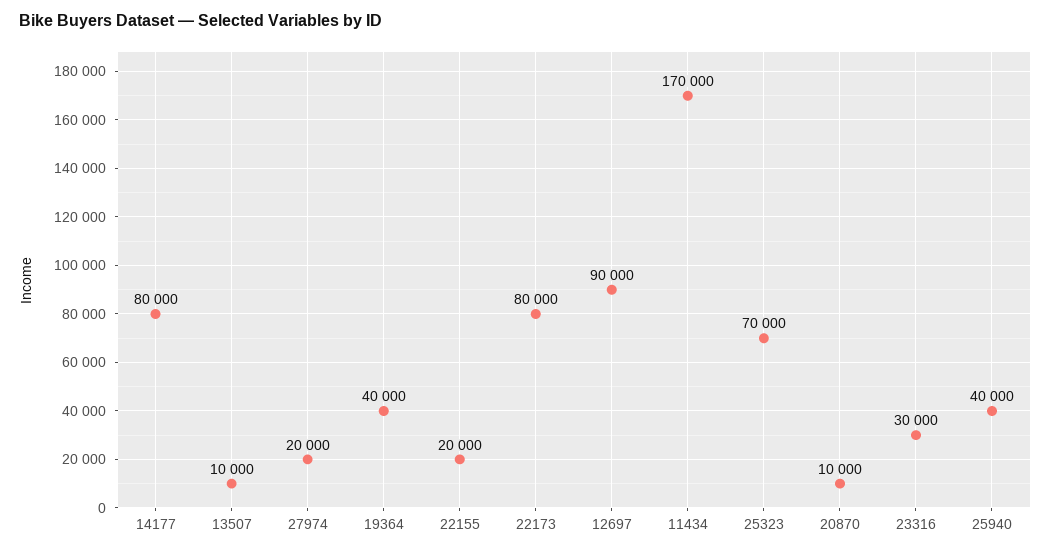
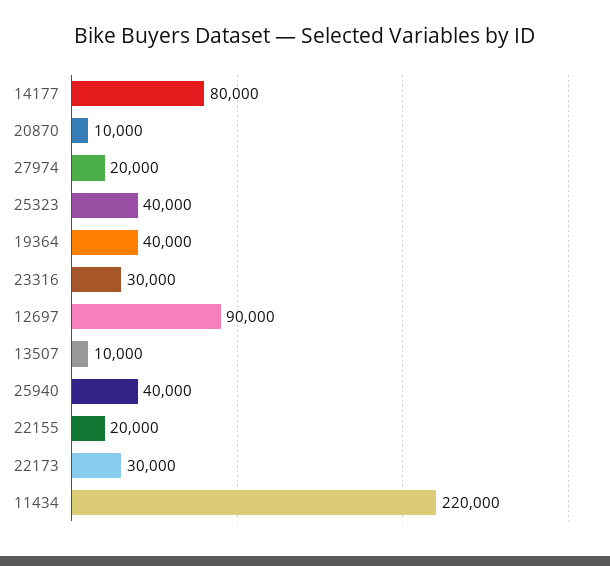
  {
    "14177": 80000,
    "13507": 10000,
    "27974": 20000,
    "19364": 40000,
    "22155": 20000,
-   "22173": 80000,
+   "22173": 30000,
    "12697": 90000,
-   "11434": 170000,
+   "11434": 220000,
-   "25323": 70000,
+   "25323": 40000,
    "20870": 10000,
    "23316": 30000,
    "25940": 40000
  }

